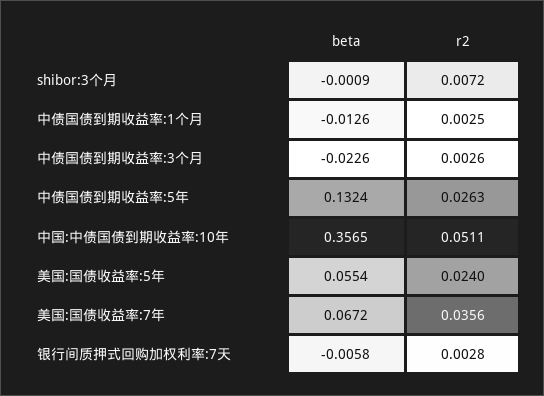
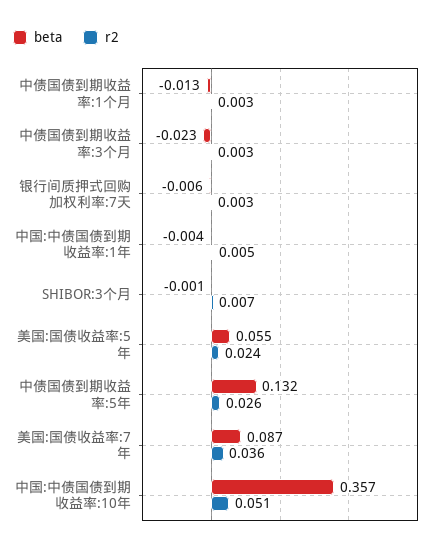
  {
    "beta": {
      "shibor:3个月": -0.0009,
      "中债国债到期收益率:1个月": -0.0126,
      "中债国债到期收益率:3个月": -0.0226,
      "中债国债到期收益率:5年": 0.1324,
      "中国:中债国债到期收益率:10年": 0.3565,
      "美国:国债收益率:5年": 0.0554,
-     "美国:国债收益率:7年": 0.0672,
+     "美国:国债收益率:7年": 0.087,
-     "银行间质押式回购加权利率:7天": -0.0058
+     "银行间质押式回购加权利率:7天": -0.0058,
+     "中国:中债国债到期收益率:1年": -0.004
    },
    "r2": {
      "shibor:3个月": 0.0072,
      "中债国债到期收益率:1个月": 0.0025,
      "中债国债到期收益率:3个月": 0.0026,
      "中债国债到期收益率:5年": 0.0263,
      "中国:中债国债到期收益率:10年": 0.0511,
      "美国:国债收益率:5年": 0.024,
      "美国:国债收益率:7年": 0.0356,
-     "银行间质押式回购加权利率:7天": 0.0028
+     "银行间质押式回购加权利率:7天": 0.0028,
+     "中国:中债国债到期收益率:1年": 0.005
    }
  }

